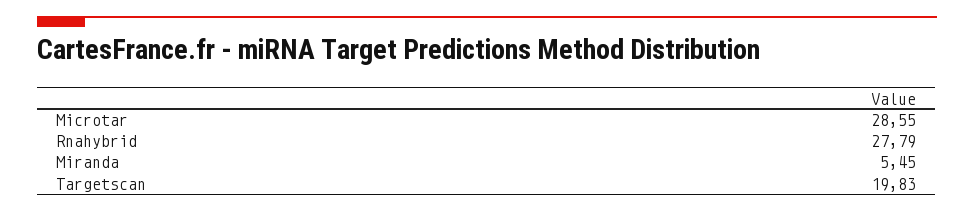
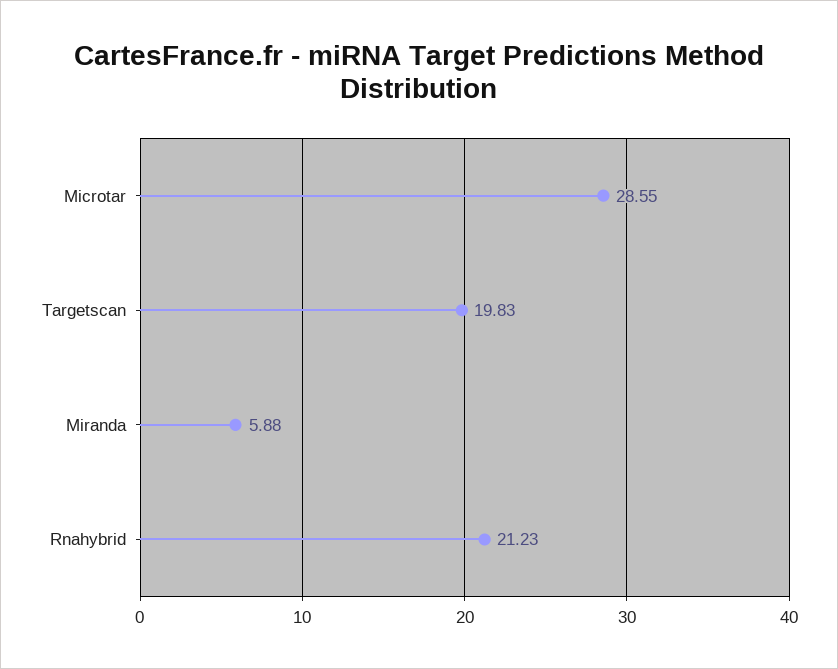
  {
    "Microtar": 28.55,
-   "Rnahybrid": 27.79,
+   "Rnahybrid": 21.23,
-   "Miranda": 5.45,
+   "Miranda": 5.88,
    "Targetscan": 19.83
  }

